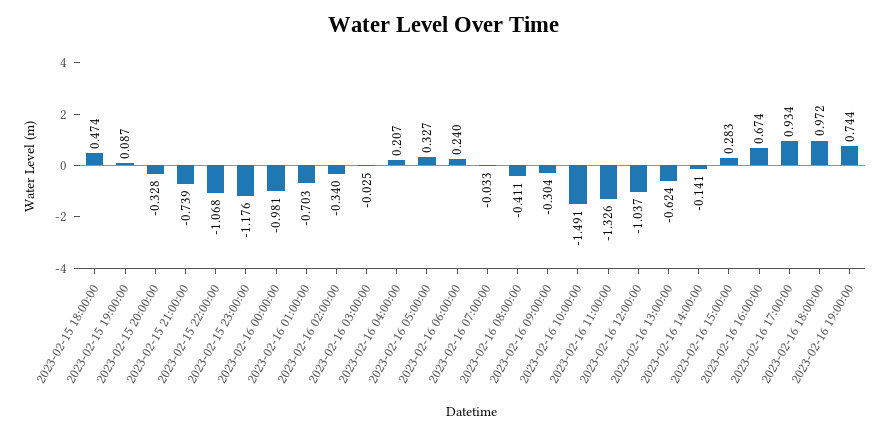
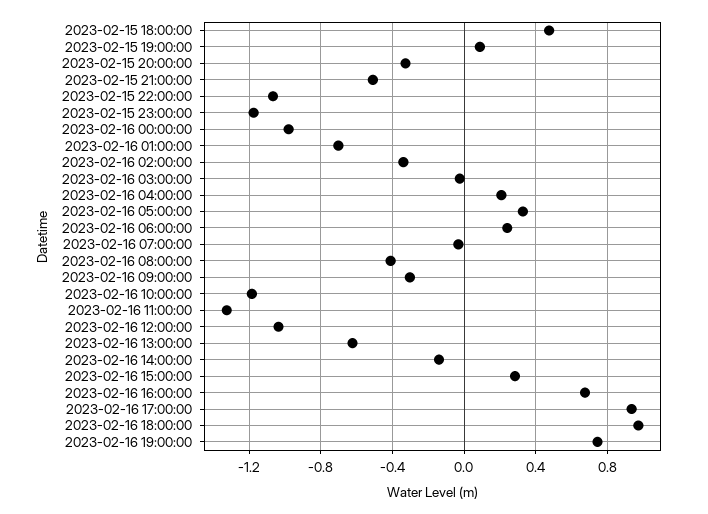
  {
    "2023-02-15 18:00:00": 0.474,
    "2023-02-15 19:00:00": 0.087,
    "2023-02-15 20:00:00": -0.328,
-   "2023-02-15 21:00:00": -0.739,
+   "2023-02-15 21:00:00": -0.5,
    "2023-02-15 22:00:00": -1.068,
    "2023-02-15 23:00:00": -1.176,
    "2023-02-16 00:00:00": -0.981,
    "2023-02-16 01:00:00": -0.703,
    "2023-02-16 02:00:00": -0.34,
    "2023-02-16 03:00:00": -0.025,
    "2023-02-16 04:00:00": 0.207,
    "2023-02-16 05:00:00": 0.327,
    "2023-02-16 06:00:00": 0.24,
    "2023-02-16 07:00:00": -0.033,
    "2023-02-16 08:00:00": -0.411,
    "2023-02-16 09:00:00": -0.304,
-   "2023-02-16 10:00:00": -1.491,
+   "2023-02-16 10:00:00": -1.2,
    "2023-02-16 11:00:00": -1.326,
    "2023-02-16 12:00:00": -1.037,
    "2023-02-16 13:00:00": -0.624,
    "2023-02-16 14:00:00": -0.141,
    "2023-02-16 15:00:00": 0.283,
    "2023-02-16 16:00:00": 0.674,
    "2023-02-16 17:00:00": 0.934,
    "2023-02-16 18:00:00": 0.972,
    "2023-02-16 19:00:00": 0.744
  }

